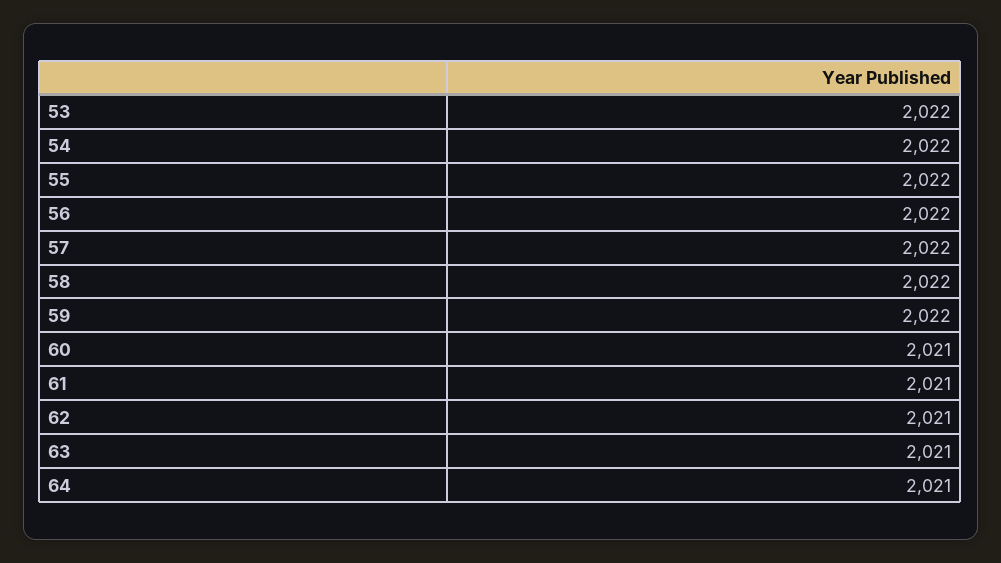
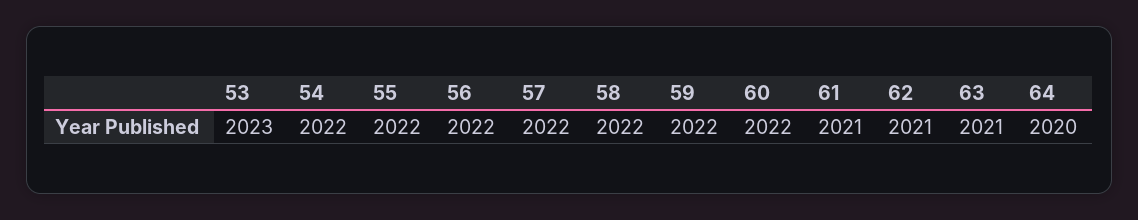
  {
-   "53": 2022,
+   "53": 2023,
    "54": 2022,
    "55": 2022,
    "56": 2022,
    "57": 2022,
    "58": 2022,
    "59": 2022,
-   "60": 2021,
+   "60": 2022,
    "61": 2021,
    "62": 2021,
    "63": 2021,
-   "64": 2021
+   "64": 2020
  }

